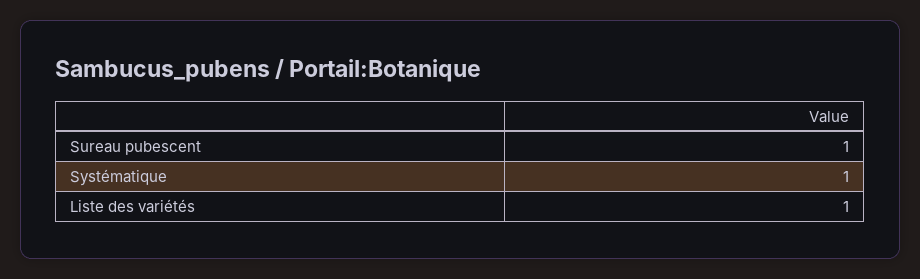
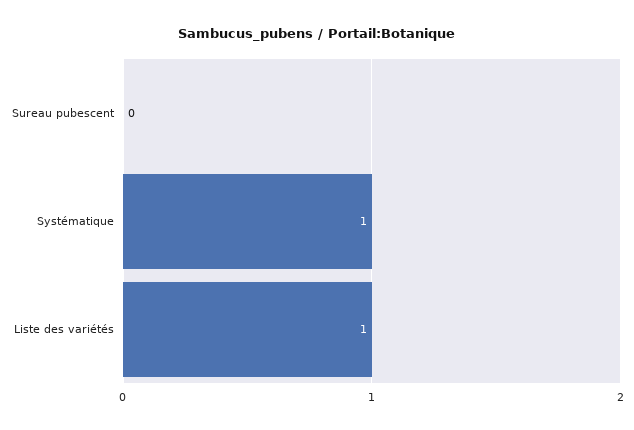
  {
-   "Sureau pubescent": 1,
+   "Sureau pubescent": 0,
    "Systématique": 1,
    "Liste des variétés": 1
  }

